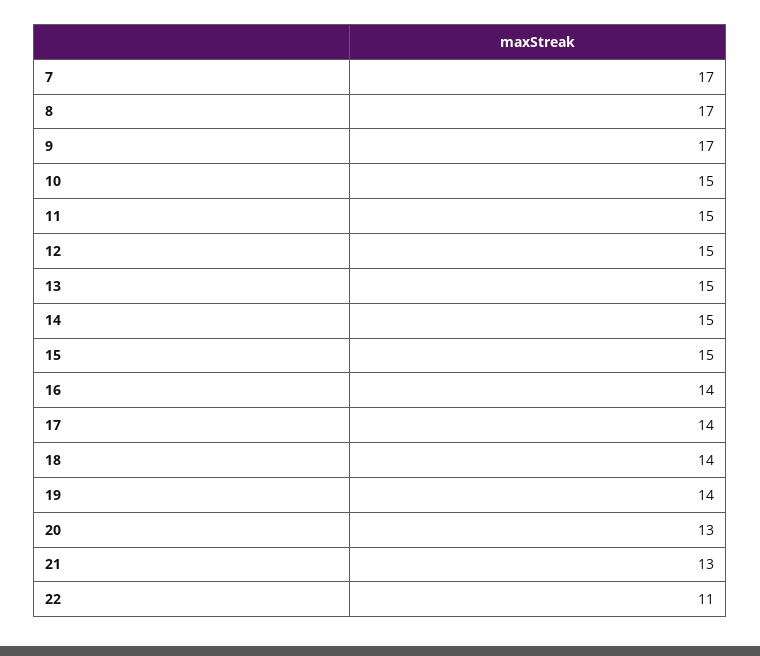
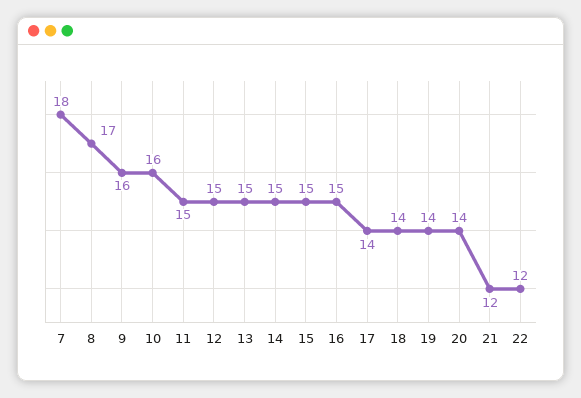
  {
-   "7": 17,
+   "7": 18,
    "8": 17,
-   "9": 17,
+   "9": 16,
-   "10": 15,
+   "10": 16,
    "11": 15,
    "12": 15,
    "13": 15,
    "14": 15,
    "15": 15,
-   "16": 14,
+   "16": 15,
    "17": 14,
    "18": 14,
    "19": 14,
-   "20": 13,
+   "20": 14,
-   "21": 13,
+   "21": 12,
-   "22": 11
+   "22": 12
  }

